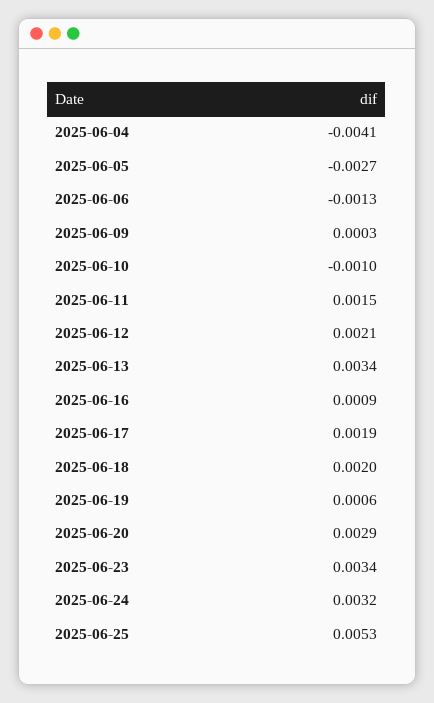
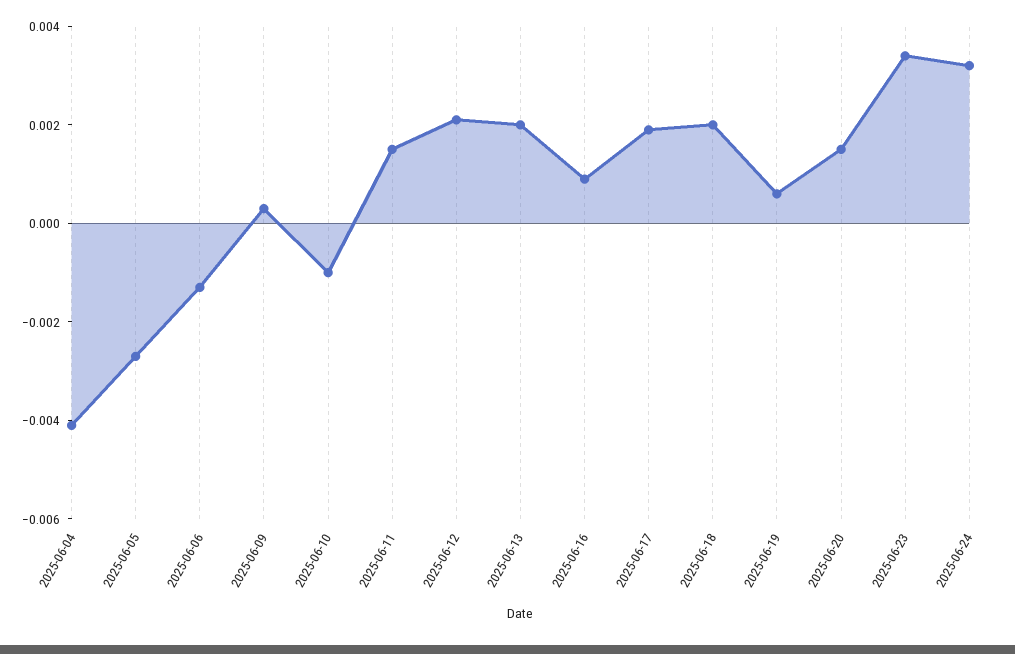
  {
    "2025-06-04": -0.0041,
    "2025-06-05": -0.0027,
    "2025-06-06": -0.0013,
    "2025-06-09": 0.0003,
    "2025-06-10": -0.001,
    "2025-06-11": 0.0015,
    "2025-06-12": 0.0021,
-   "2025-06-13": 0.0034,
+   "2025-06-13": 0.002,
    "2025-06-16": 0.0009,
    "2025-06-17": 0.0019,
    "2025-06-18": 0.002,
    "2025-06-19": 0.0006,
-   "2025-06-20": 0.0029,
+   "2025-06-20": 0.0015,
    "2025-06-23": 0.0034,
-   "2025-06-24": 0.0032,
+   "2025-06-24": 0.0032
-   "2025-06-25": 0.0053
  }

